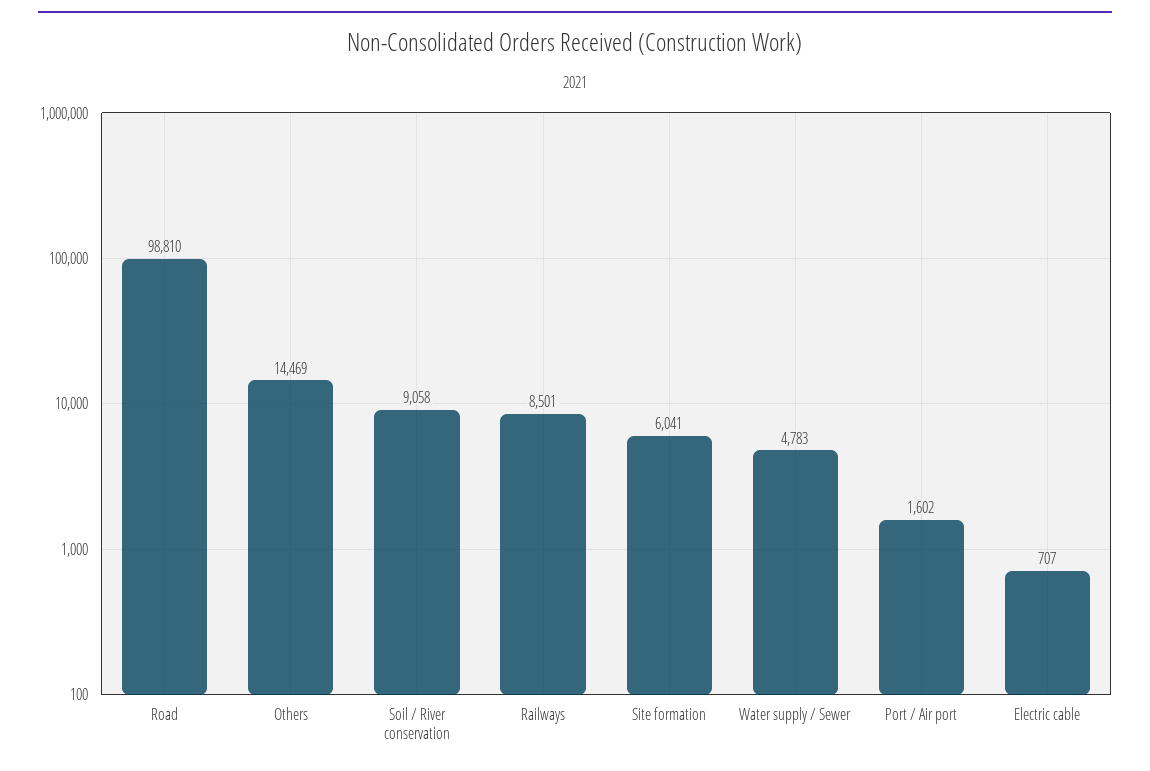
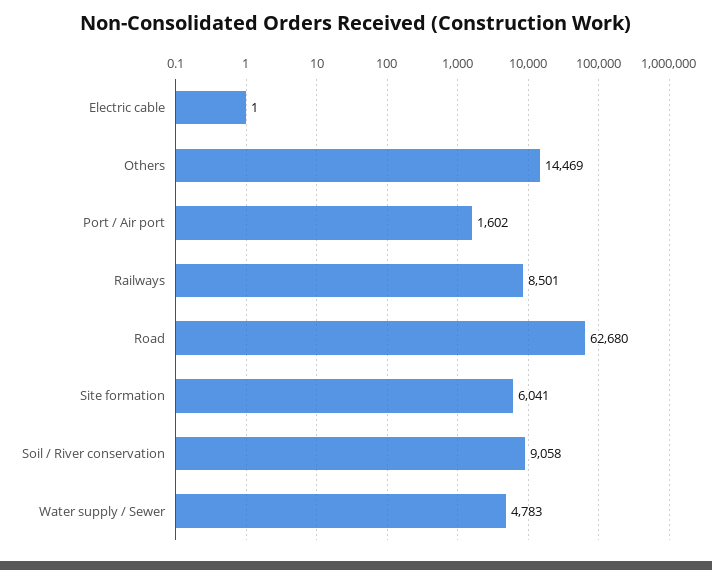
  {
-   "Road": 98810,
+   "Road": 62680,
    "Others": 14469,
    "Soil / River conservation": 9058,
    "Railways": 8501,
    "Site formation": 6041,
    "Water supply / Sewer": 4783,
    "Port / Air port": 1602,
-   "Electric cable": 707
+   "Electric cable": 1
  }

